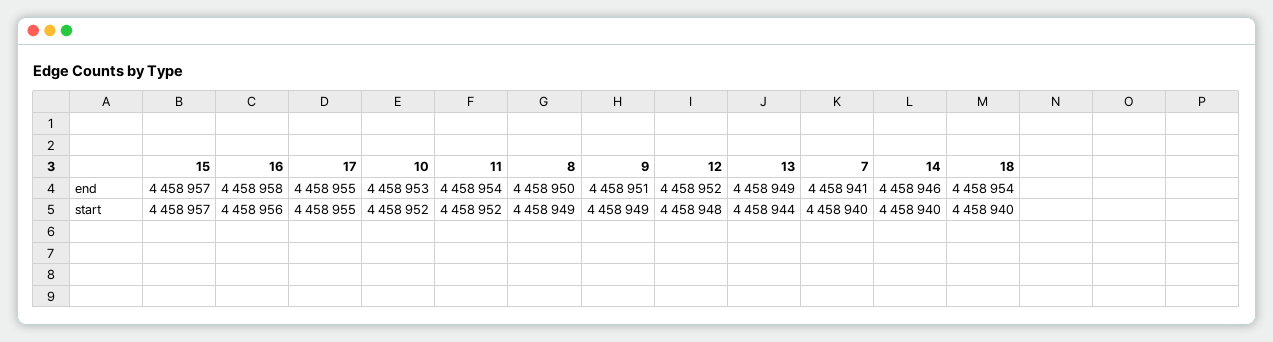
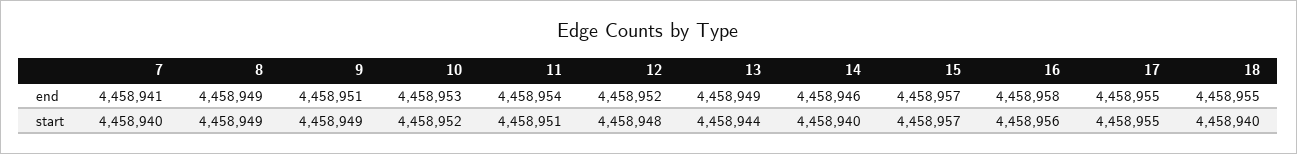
  {
    "15": {
      "end": 4458957,
      "start": 4458957
    },
    "16": {
      "end": 4458958,
      "start": 4458956
    },
    "17": {
      "end": 4458955,
      "start": 4458955
    },
    "10": {
      "end": 4458953,
      "start": 4458952
    },
    "11": {
      "end": 4458954,
-     "start": 4458952
+     "start": 4458951
    },
    "8": {
-     "end": 4458950,
+     "end": 4458949,
      "start": 4458949
    },
    "9": {
      "end": 4458951,
      "start": 4458949
    },
    "12": {
      "end": 4458952,
      "start": 4458948
    },
    "13": {
      "end": 4458949,
      "start": 4458944
    },
    "7": {
      "end": 4458941,
      "start": 4458940
    },
    "14": {
      "end": 4458946,
      "start": 4458940
    },
    "18": {
-     "end": 4458954,
+     "end": 4458955,
      "start": 4458940
    }
  }

